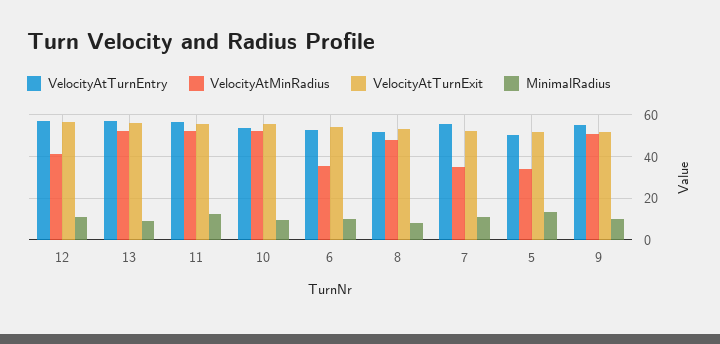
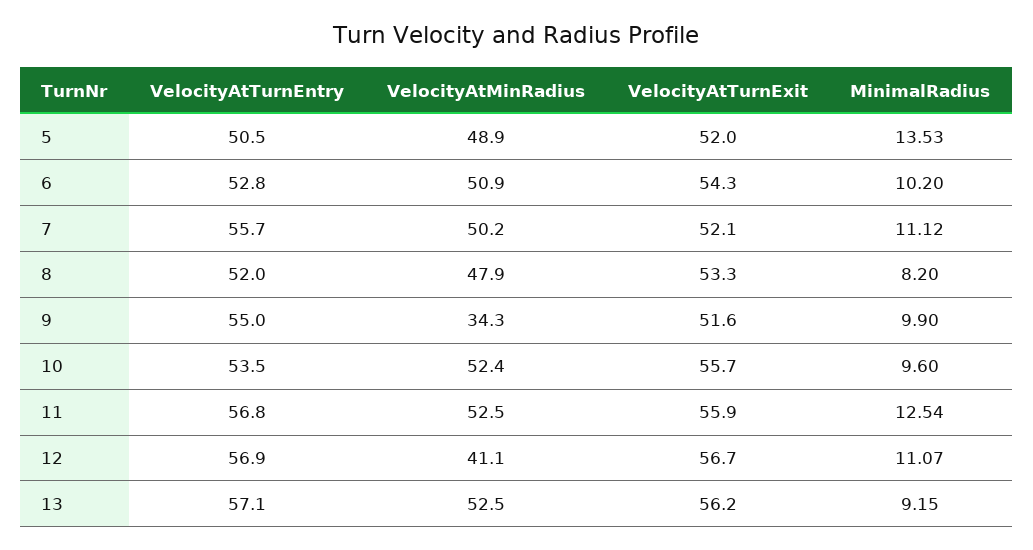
  {
    "VelocityAtTurnEntry": {
      "12": 56.9,
      "13": 57.1,
      "11": 56.8,
      "10": 53.5,
      "6": 52.8,
      "8": 52,
      "7": 55.7,
      "5": 50.5,
      "9": 55
    },
    "VelocityAtMinRadius": {
      "12": 41.1,
      "13": 52.5,
      "11": 52.5,
      "10": 52.4,
-     "6": 35,
+     "6": 50.9,
      "8": 47.9,
-     "7": 35,
+     "7": 50.2,
-     "5": 35,
+     "5": 48.9,
-     "9": 50
+     "9": 34.3
    },
    "VelocityAtTurnExit": {
      "12": 56.7,
      "13": 56.2,
      "11": 55.9,
      "10": 55.7,
      "6": 54.3,
      "8": 53.3,
      "7": 52.1,
      "5": 52,
      "9": 51.6
    },
    "MinimalRadius": {
      "12": 11.07,
      "13": 9.15,
      "11": 12.54,
      "10": 9.6,
      "6": 10.2,
      "8": 8.2,
      "7": 11.12,
      "5": 13.53,
      "9": 9.9
    }
  }

